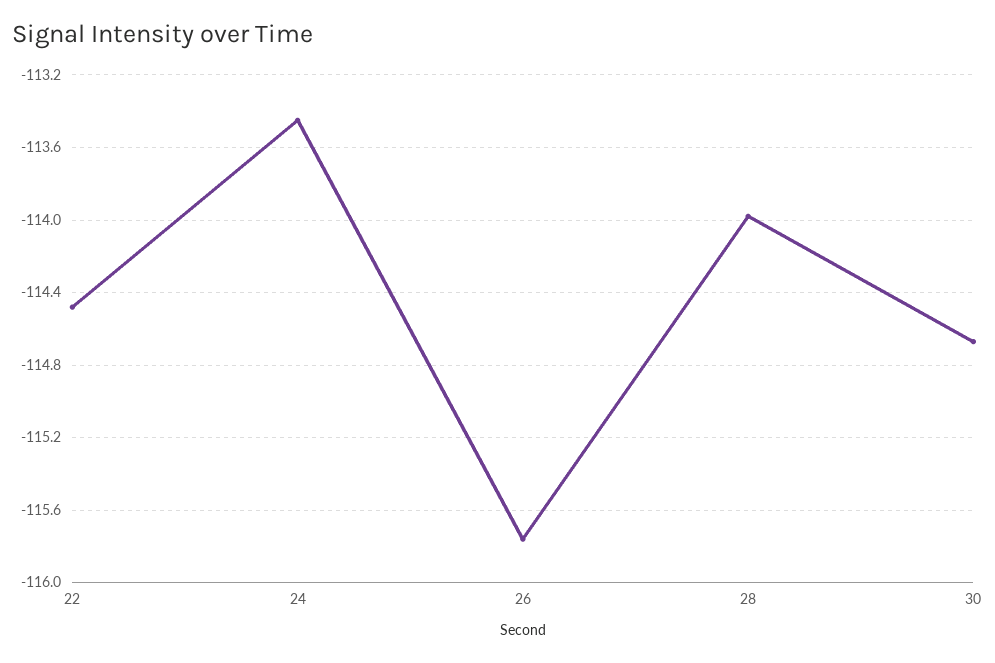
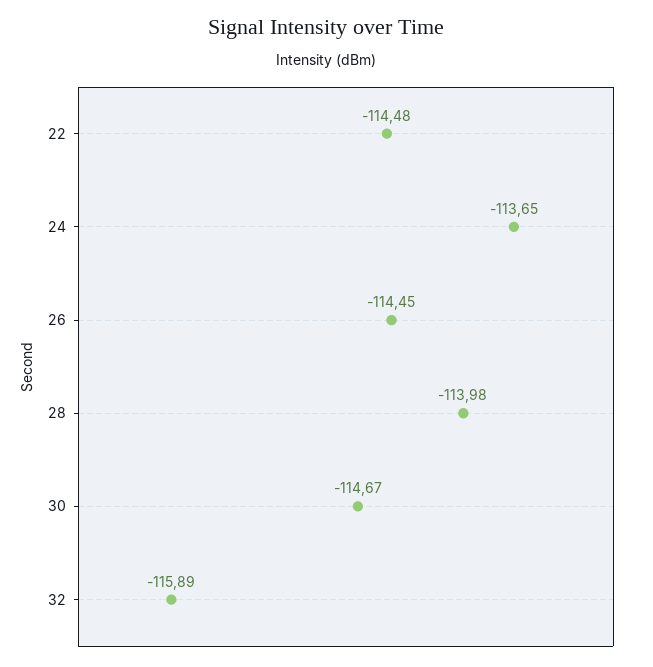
  {
    "22": -114.48,
-   "24": -113.45,
+   "24": -113.65,
-   "26": -115.75,
+   "26": -114.45,
    "28": -113.98,
-   "30": -114.67
+   "30": -114.67,
+   "32": -115.89
  }

